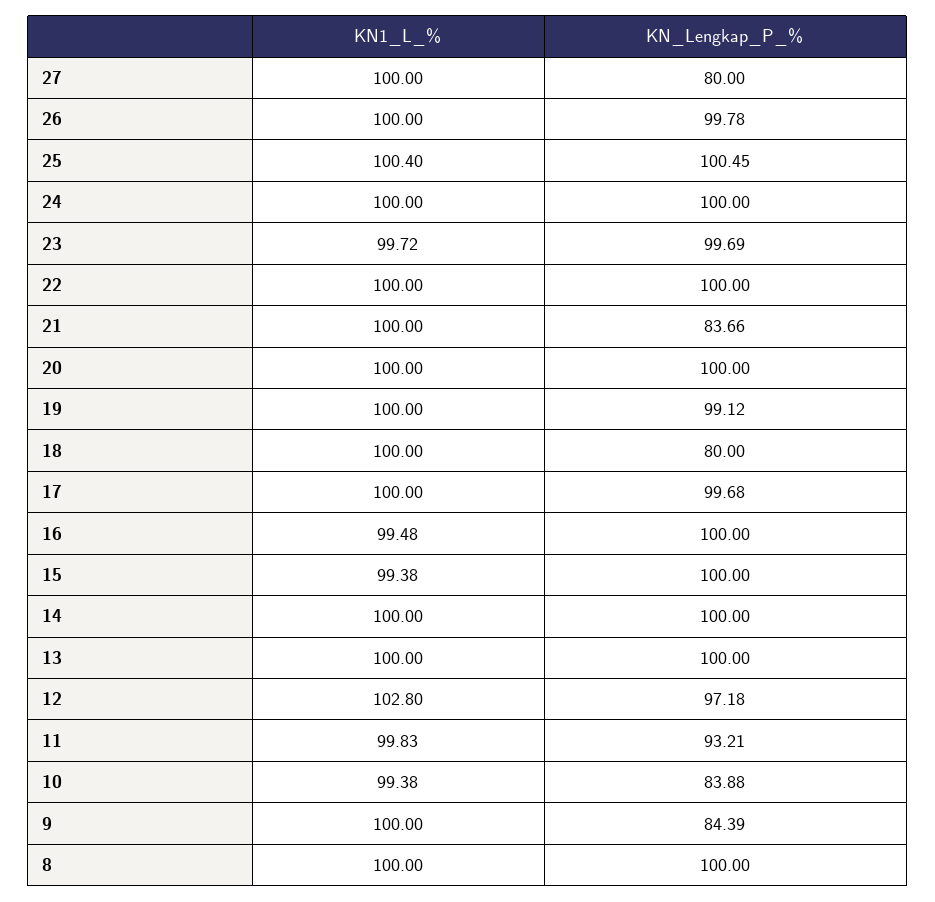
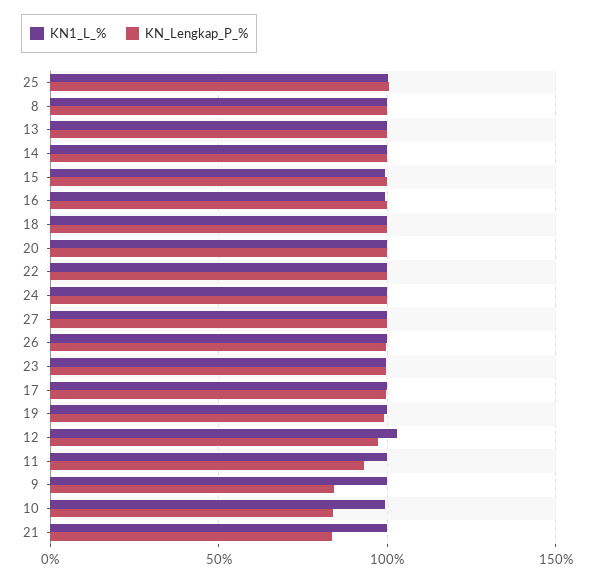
  {
    "KN1_L_%": {
      "27": 100,
      "26": 100,
      "25": 100.4,
      "24": 100,
      "23": 99.72,
      "22": 100,
      "21": 100,
      "20": 100,
      "19": 100,
      "18": 100,
      "17": 100,
      "16": 99.48,
      "15": 99.38,
      "14": 100,
      "13": 100,
      "12": 102.8,
      "11": 99.83,
      "10": 99.38,
      "9": 100,
      "8": 100
    },
    "KN_Lengkap_P_%": {
-     "27": 80,
+     "27": 100,
      "26": 99.78,
      "25": 100.45,
      "24": 100,
      "23": 99.69,
      "22": 100,
      "21": 83.66,
      "20": 100,
      "19": 99.12,
-     "18": 80,
+     "18": 100,
      "17": 99.68,
      "16": 100,
      "15": 100,
      "14": 100,
      "13": 100,
      "12": 97.18,
      "11": 93.21,
      "10": 83.88,
      "9": 84.39,
      "8": 100
    }
  }

